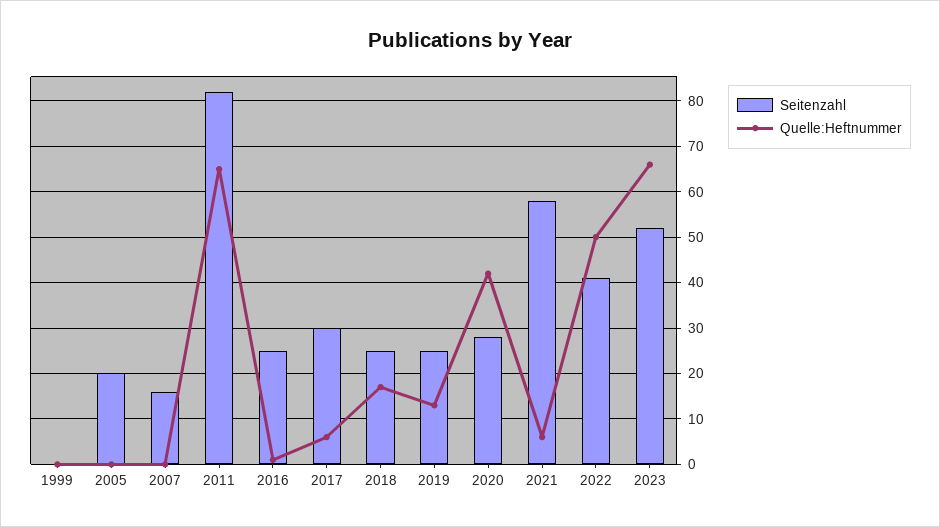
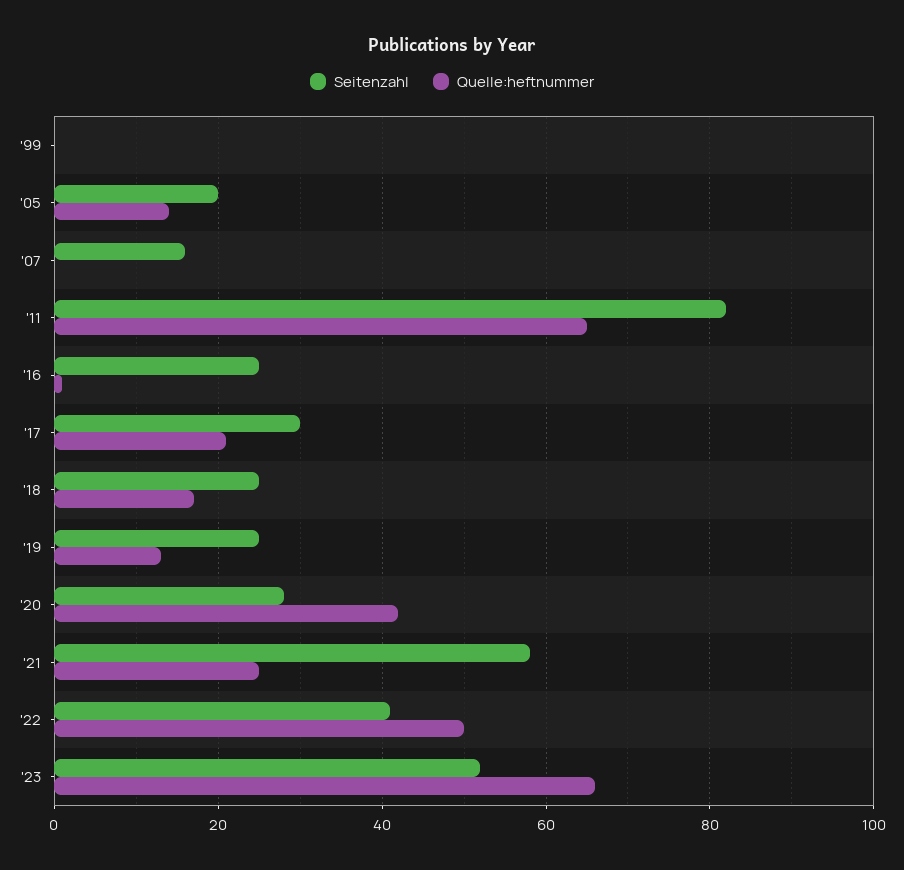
  {
    "Seitenzahl": {
      "1999": 0,
      "2005": 20,
      "2007": 15,
      "2011": 80,
      "2016": 25,
      "2017": 30,
      "2018": 25,
      "2019": 25,
      "2020": 30,
      "2021": 60,
      "2022": 40,
      "2023": 50
    },
    "Quelle:Heftnummer": {
      "1999": 0,
-     "2005": 0,
+     "2005": 15,
      "2007": 0,
      "2011": 65,
      "2016": 0,
-     "2017": 5,
+     "2017": 20,
      "2018": 15,
      "2019": 15,
      "2020": 40,
-     "2021": 5,
+     "2021": 25,
      "2022": 50,
      "2023": 65
    }
  }

